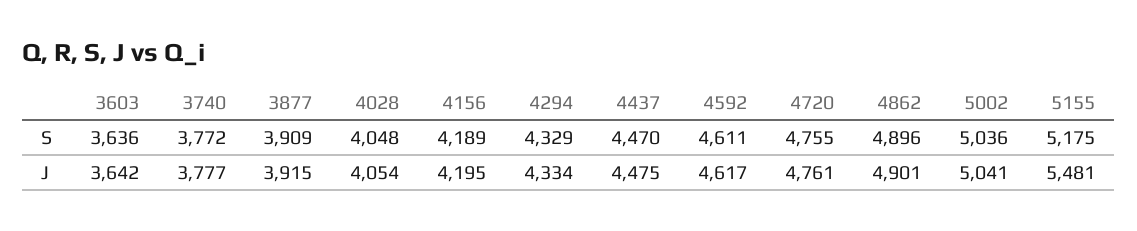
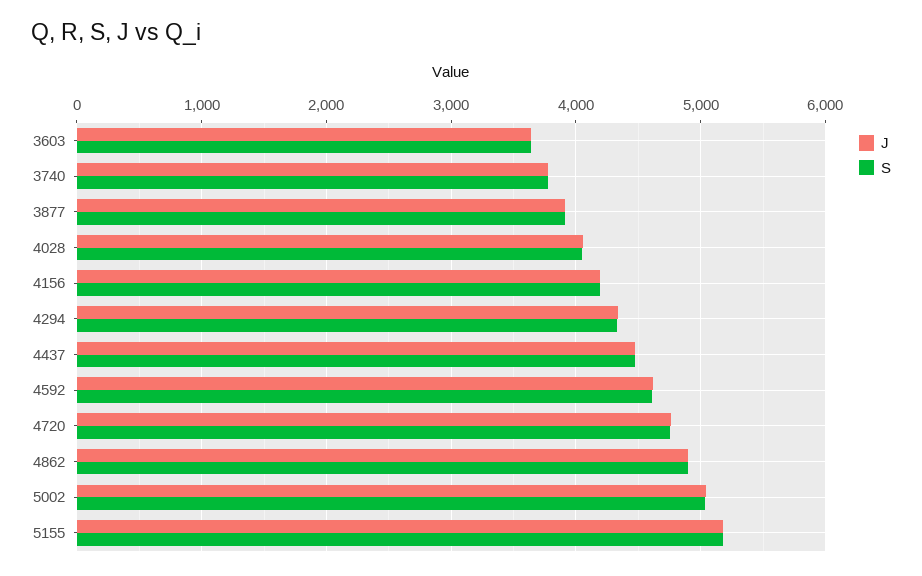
  {
    "S": {
      "3603": 3636,
      "3740": 3772,
      "3877": 3909,
      "4028": 4048,
      "4156": 4189,
      "4294": 4329,
      "4437": 4470,
      "4592": 4611,
      "4720": 4755,
      "4862": 4896,
      "5002": 5036,
      "5155": 5175
    },
    "J": {
      "3603": 3642,
      "3740": 3777,
      "3877": 3915,
      "4028": 4054,
      "4156": 4195,
      "4294": 4334,
      "4437": 4475,
      "4592": 4617,
      "4720": 4761,
      "4862": 4901,
      "5002": 5041,
-     "5155": 5481
+     "5155": 5200
    }
  }

